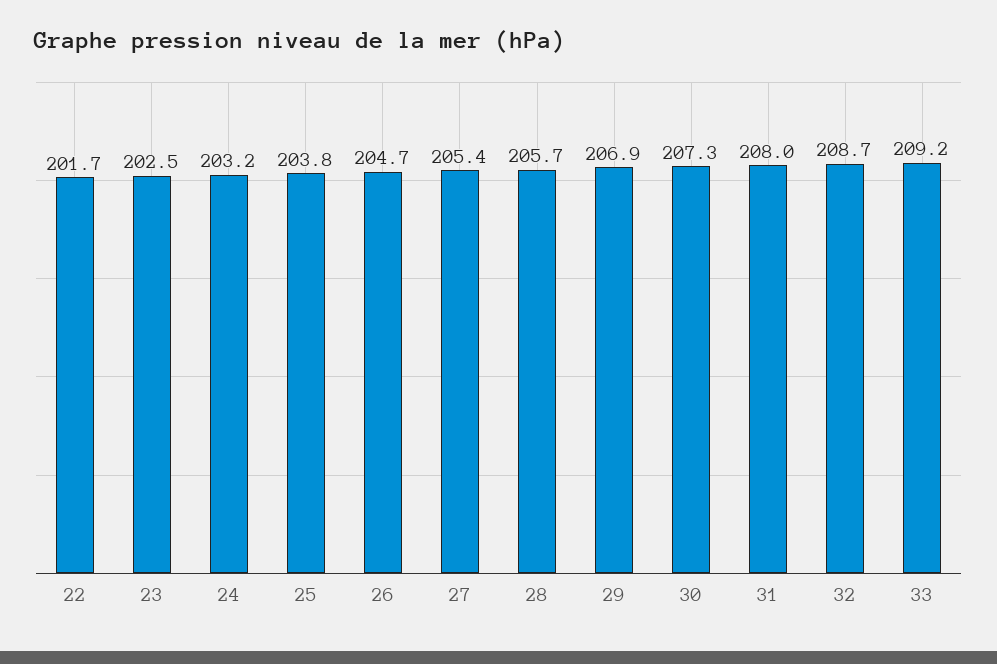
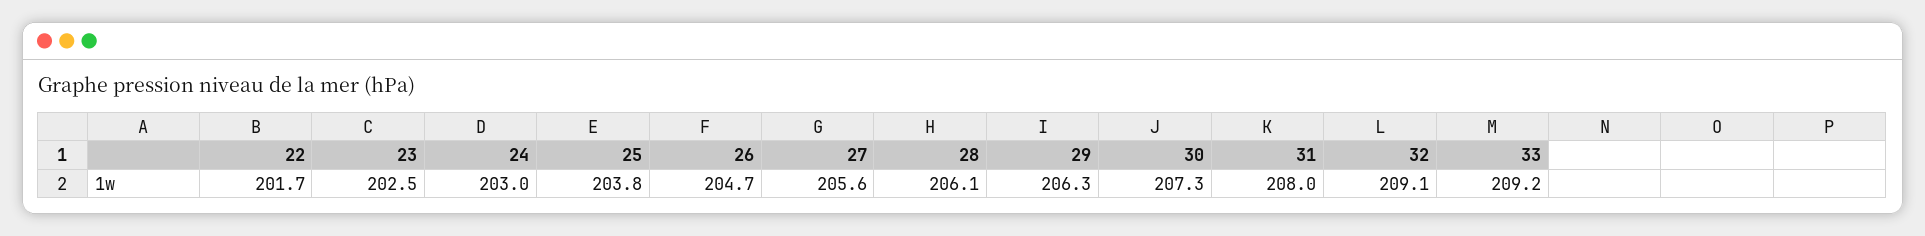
  {
    "22": 201.7,
    "23": 202.5,
-   "24": 203.2,
+   "24": 203,
    "25": 203.8,
    "26": 204.7,
-   "27": 205.4,
+   "27": 205.6,
-   "28": 205.7,
+   "28": 206.1,
-   "29": 206.9,
+   "29": 206.3,
    "30": 207.3,
    "31": 208,
-   "32": 208.7,
+   "32": 209.1,
    "33": 209.2
  }

